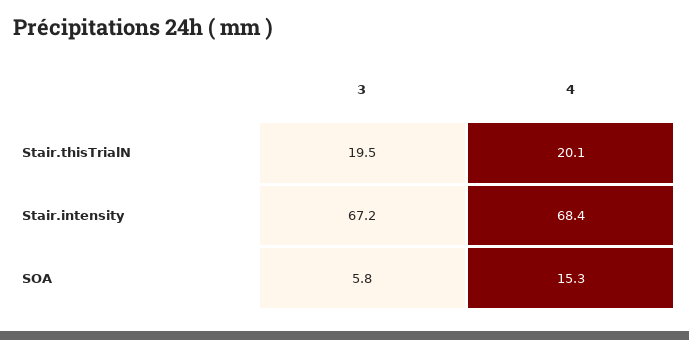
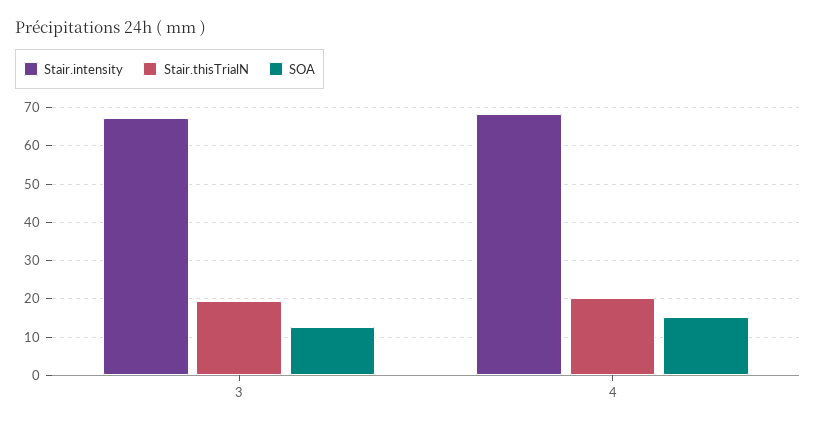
  {
    "Stair.thisTrialN": {
      "3": 19.5,
      "4": 20.1
    },
    "Stair.intensity": {
      "3": 67.2,
      "4": 68.4
    },
    "SOA": {
-     "3": 5.8,
+     "3": 12,
      "4": 15.3
    }
  }

